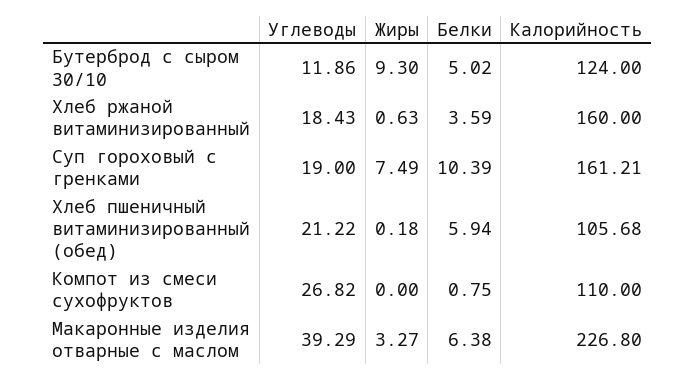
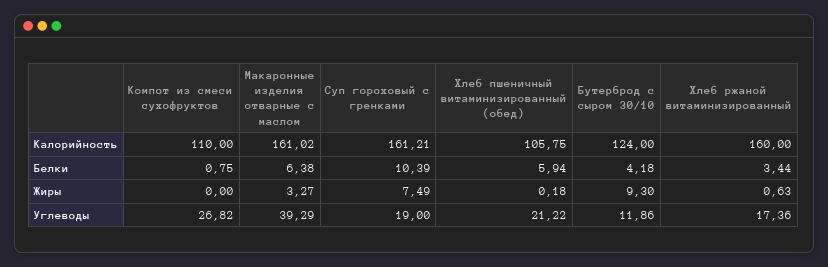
  {
    "Углеводы": {
      "Бутерброд с сыром 30/10": 11.86,
-     "Хлеб ржаной витаминизированный": 18.43,
+     "Хлеб ржаной витаминизированный": 17.36,
      "Суп гороховый с гренками": 19,
      "Хлеб пшеничный витаминизированный (обед)": 21.22,
      "Компот из смеси сухофруктов": 26.82,
      "Макаронные изделия отварные с маслом": 39.29
    },
    "Жиры": {
      "Бутерброд с сыром 30/10": 9.3,
      "Хлеб ржаной витаминизированный": 0.63,
      "Суп гороховый с гренками": 7.49,
      "Хлеб пшеничный витаминизированный (обед)": 0.18,
      "Компот из смеси сухофруктов": 0,
      "Макаронные изделия отварные с маслом": 3.27
    },
    "Белки": {
-     "Бутерброд с сыром 30/10": 5.02,
+     "Бутерброд с сыром 30/10": 4.18,
-     "Хлеб ржаной витаминизированный": 3.59,
+     "Хлеб ржаной витаминизированный": 3.44,
      "Суп гороховый с гренками": 10.39,
      "Хлеб пшеничный витаминизированный (обед)": 5.94,
      "Компот из смеси сухофруктов": 0.75,
      "Макаронные изделия отварные с маслом": 6.38
    },
    "Калорийность": {
      "Бутерброд с сыром 30/10": 124,
      "Хлеб ржаной витаминизированный": 160,
      "Суп гороховый с гренками": 161.21,
-     "Хлеб пшеничный витаминизированный (обед)": 105.68,
+     "Хлеб пшеничный витаминизированный (обед)": 105.75,
      "Компот из смеси сухофруктов": 110,
-     "Макаронные изделия отварные с маслом": 226.8
+     "Макаронные изделия отварные с маслом": 161.02
    }
  }

